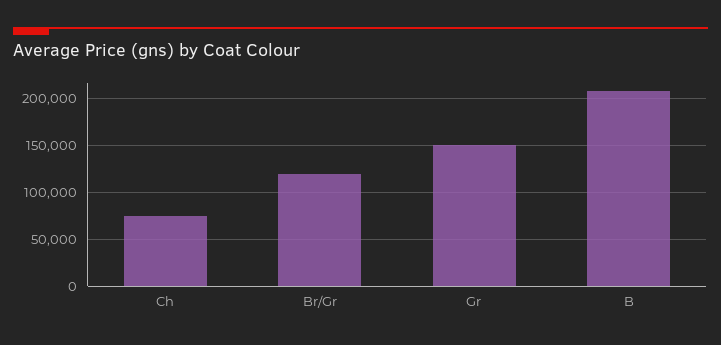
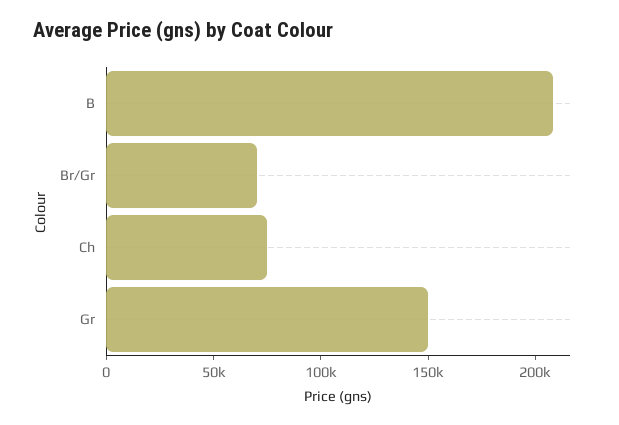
  {
    "Ch": 80000,
-   "Br/Gr": 120000,
+   "Br/Gr": 70000,
    "Gr": 150000,
    "B": 210000
  }

